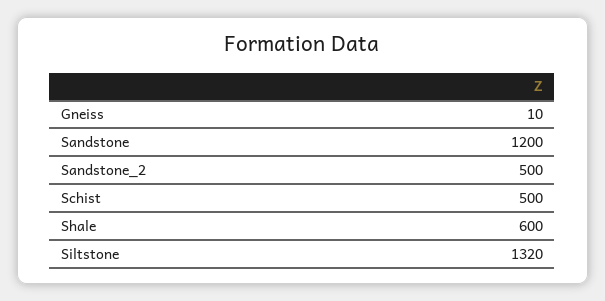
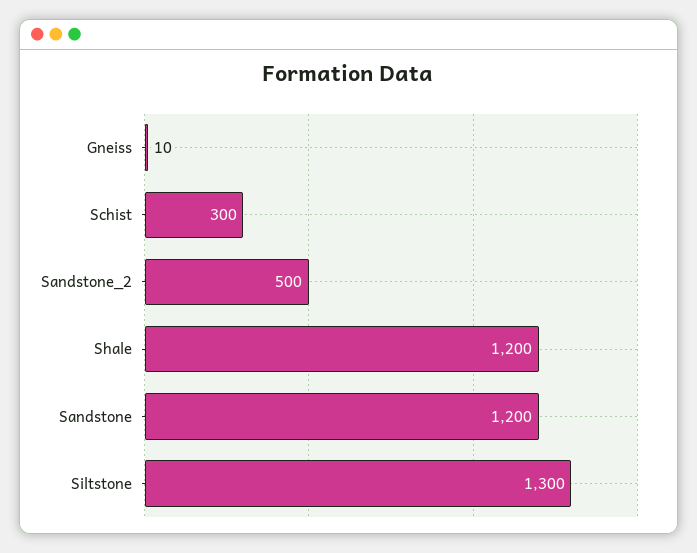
  {
    "Gneiss": 10,
    "Sandstone": 1200,
    "Sandstone_2": 500,
-   "Schist": 500,
+   "Schist": 300,
-   "Shale": 600,
+   "Shale": 1200,
-   "Siltstone": 1320
+   "Siltstone": 1300
  }

